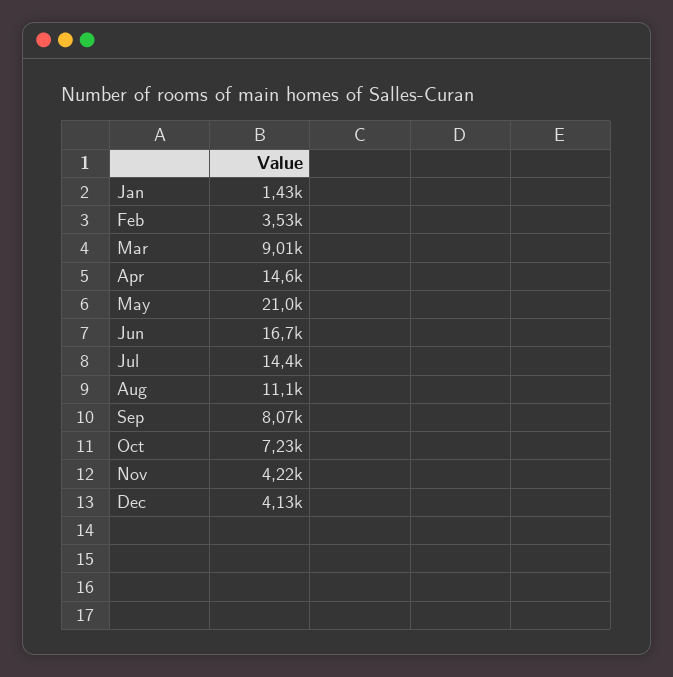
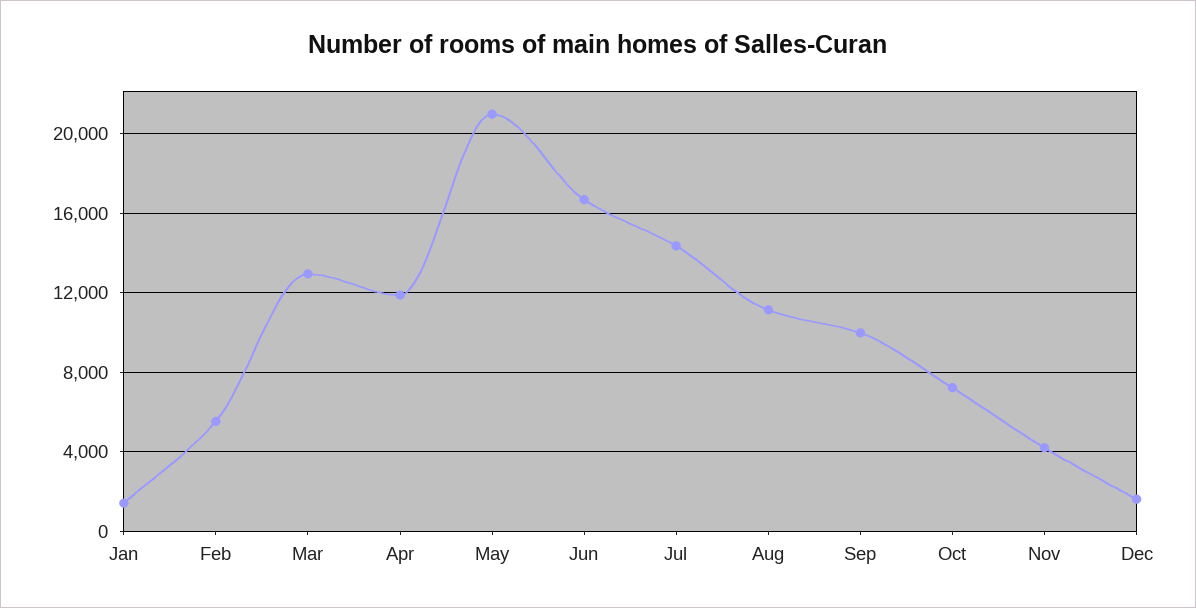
  {
    "Jan": 1430,
-   "Feb": 3530,
+   "Feb": 5500,
-   "Mar": 9010,
+   "Mar": 13000,
-   "Apr": 14600,
+   "Apr": 12000,
    "May": 21000,
    "Jun": 16700,
    "Jul": 14400,
    "Aug": 11100,
-   "Sep": 8070,
+   "Sep": 10000,
    "Oct": 7230,
    "Nov": 4220,
-   "Dec": 4130
+   "Dec": 1500
  }

